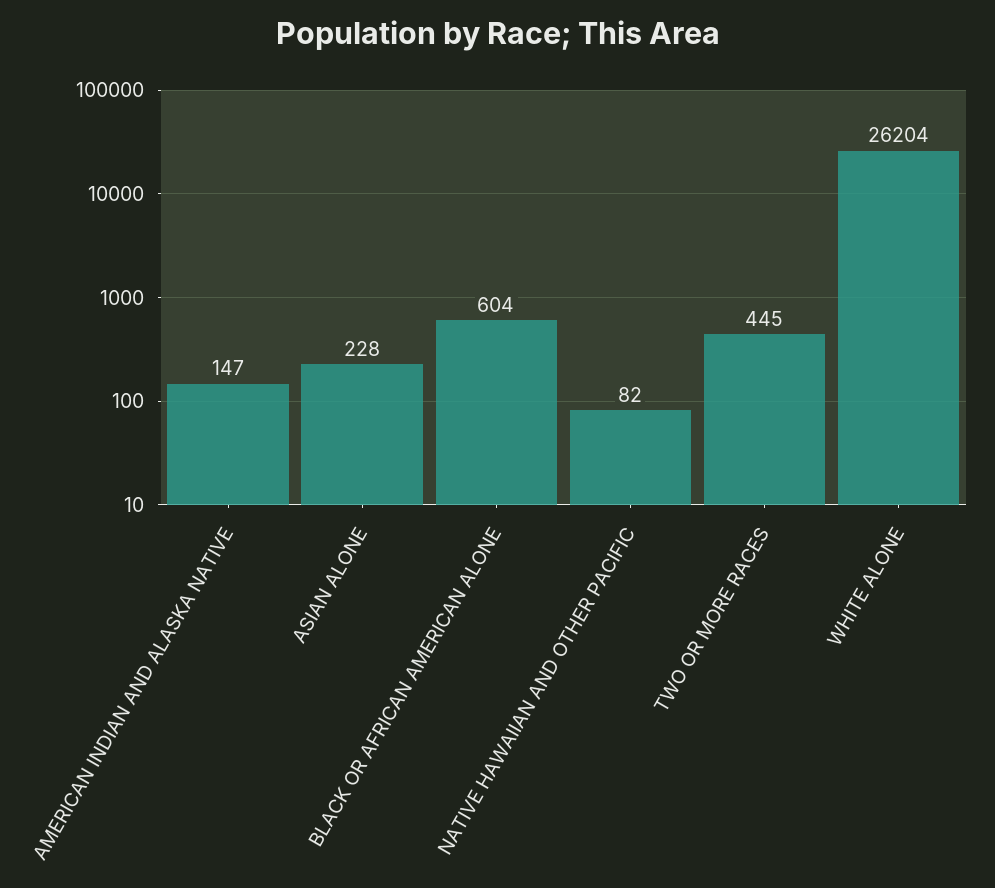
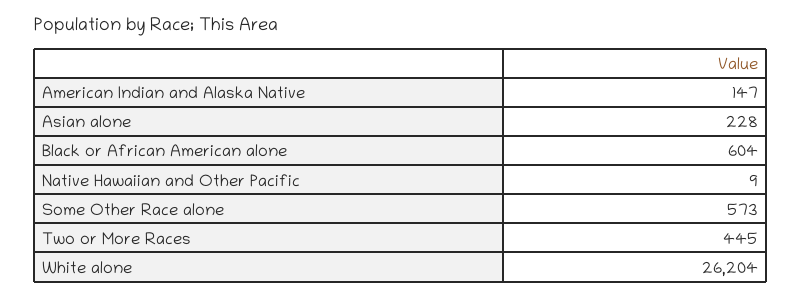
  {
    "AMERICAN INDIAN AND ALASKA NATIVE": 147,
    "ASIAN ALONE": 228,
    "BLACK OR AFRICAN AMERICAN ALONE": 604,
-   "NATIVE HAWAIIAN AND OTHER PACIFIC": 82,
+   "NATIVE HAWAIIAN AND OTHER PACIFIC": 9,
    "TWO OR MORE RACES": 445,
-   "WHITE ALONE": 26204
+   "WHITE ALONE": 26204,
+   "Some Other Race alone": 573
  }

